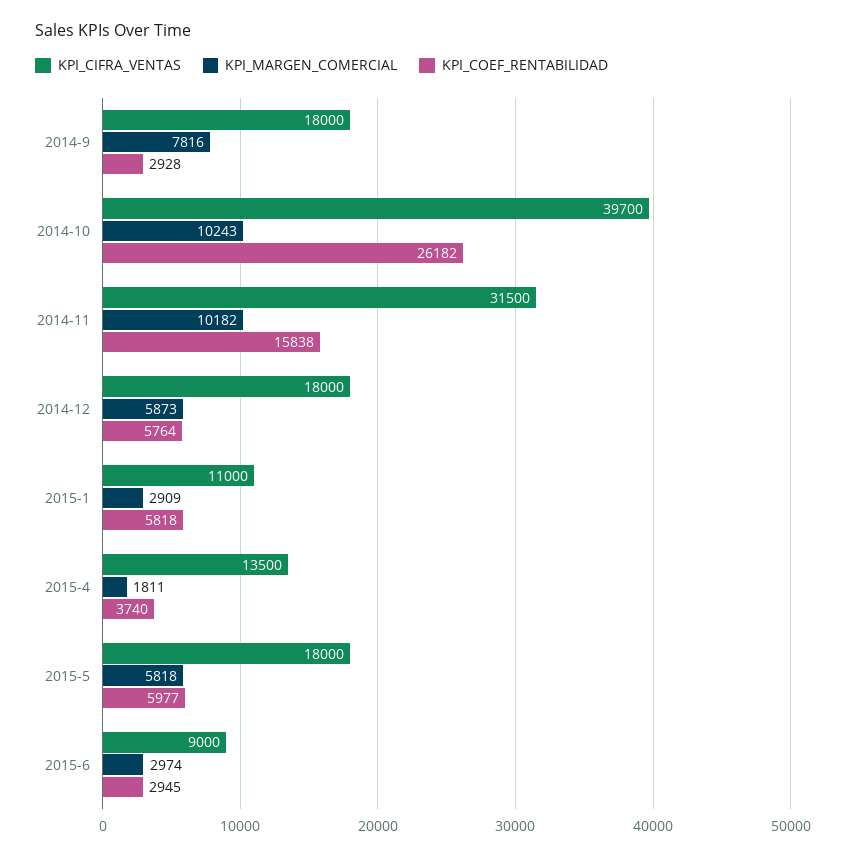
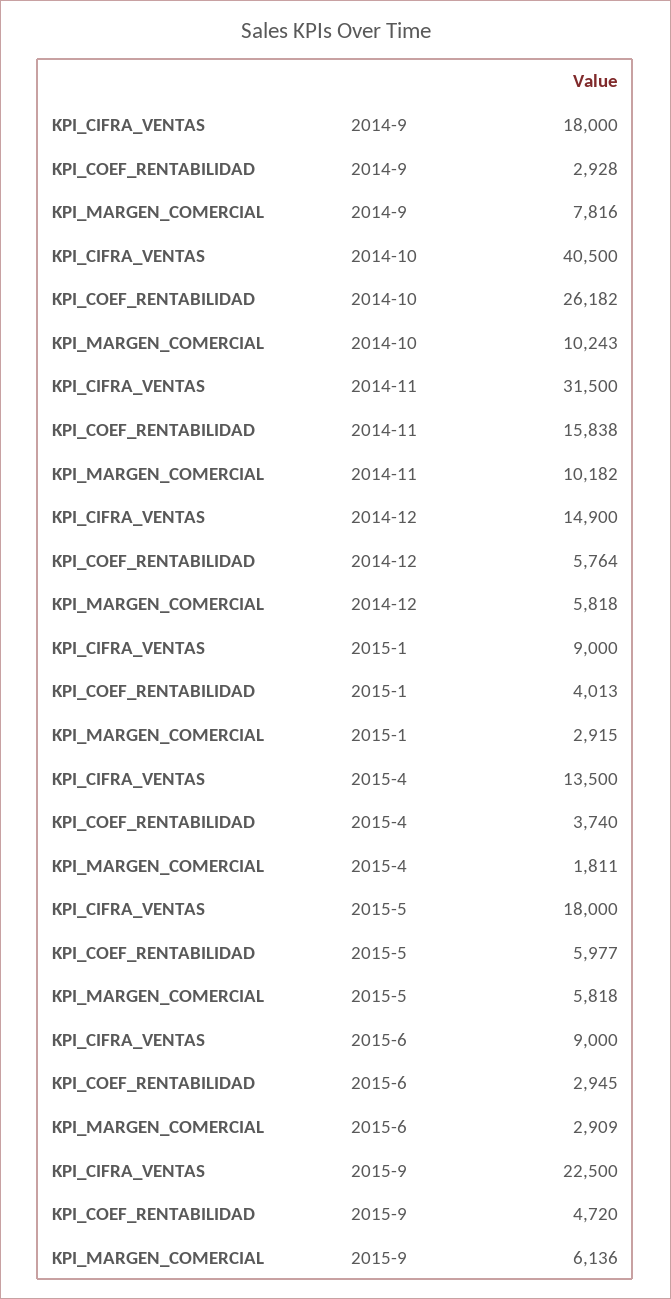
  {
    "KPI_CIFRA_VENTAS": {
      "2014-9": 18000,
-     "2014-10": 39700,
+     "2014-10": 40500,
      "2014-11": 31500,
-     "2014-12": 18000,
+     "2014-12": 14900,
-     "2015-1": 11000,
+     "2015-1": 9000,
      "2015-4": 13500,
      "2015-5": 18000,
-     "2015-6": 9000
+     "2015-6": 9000,
+     "2015-9": 22500
    },
    "KPI_MARGEN_COMERCIAL": {
      "2014-9": 7816,
      "2014-10": 10243,
      "2014-11": 10182,
-     "2014-12": 5873,
+     "2014-12": 5818,
-     "2015-1": 2909,
+     "2015-1": 2915,
      "2015-4": 1811,
      "2015-5": 5818,
-     "2015-6": 2974
+     "2015-6": 2909,
+     "2015-9": 6136
    },
    "KPI_COEF_RENTABILIDAD": {
      "2014-9": 2928,
      "2014-10": 26182,
      "2014-11": 15838,
      "2014-12": 5764,
-     "2015-1": 5818,
+     "2015-1": 4013,
      "2015-4": 3740,
      "2015-5": 5977,
-     "2015-6": 2945
+     "2015-6": 2945,
+     "2015-9": 4720
    }
  }

